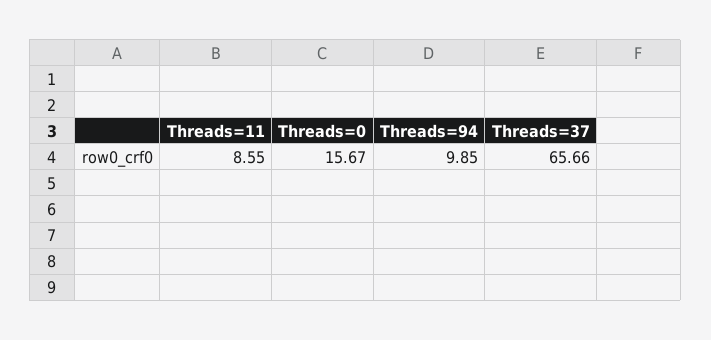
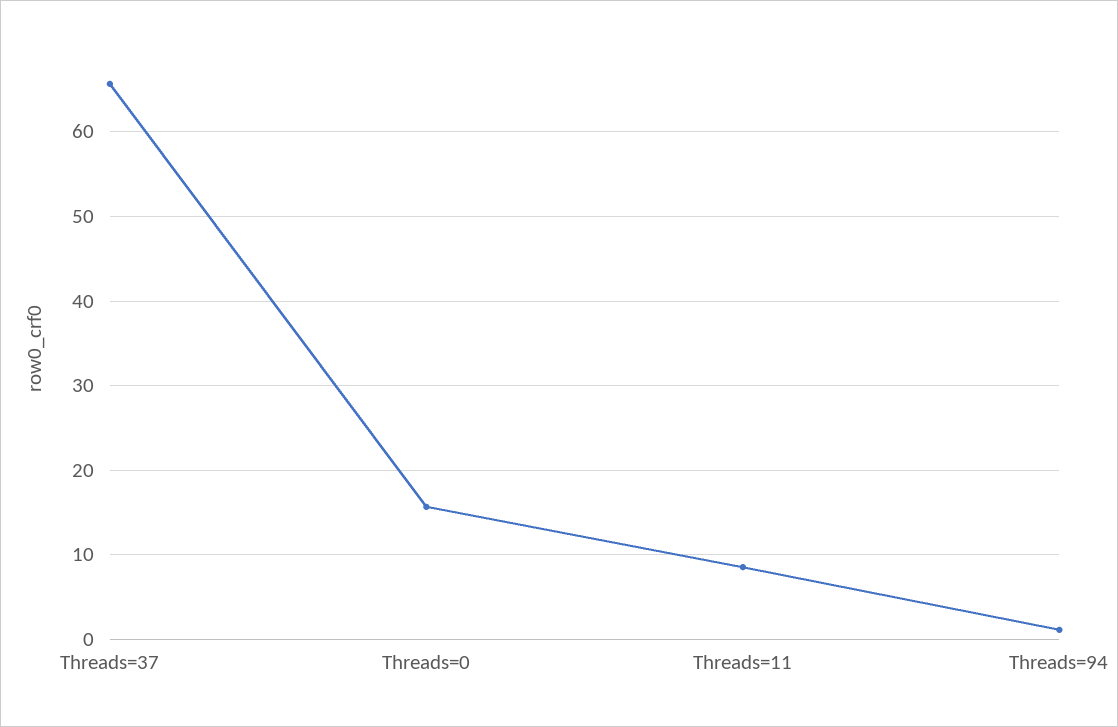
  {
    "Threads=11": 8.55,
    "Threads=0": 15.67,
-   "Threads=94": 9.85,
+   "Threads=94": 1,
    "Threads=37": 65.66
  }

